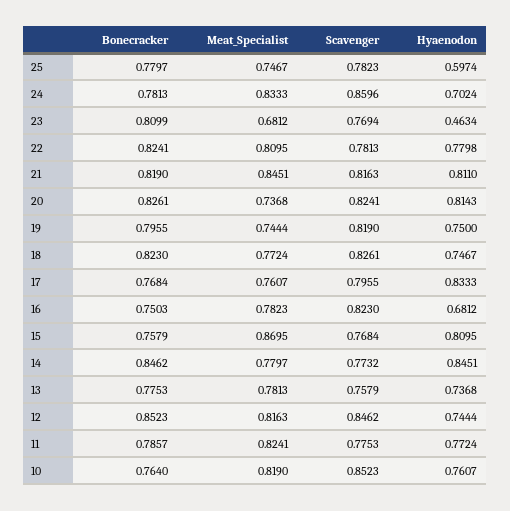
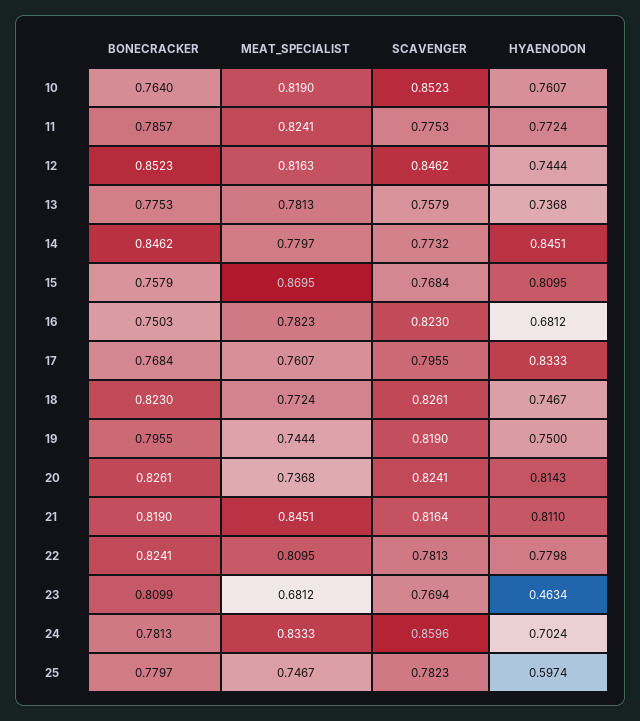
  {
    "Bonecracker": {
      "25": 0.7797,
      "24": 0.7813,
      "23": 0.8099,
      "22": 0.8241,
      "21": 0.819,
      "20": 0.8261,
      "19": 0.7955,
      "18": 0.823,
      "17": 0.7684,
      "16": 0.7503,
      "15": 0.7579,
      "14": 0.8462,
      "13": 0.7753,
      "12": 0.8523,
      "11": 0.7857,
      "10": 0.764
    },
    "Meat_Specialist": {
      "25": 0.7467,
      "24": 0.8333,
      "23": 0.6812,
      "22": 0.8095,
      "21": 0.8451,
      "20": 0.7368,
      "19": 0.7444,
      "18": 0.7724,
      "17": 0.7607,
      "16": 0.7823,
      "15": 0.8695,
      "14": 0.7797,
      "13": 0.7813,
      "12": 0.8163,
      "11": 0.8241,
      "10": 0.819
    },
    "Scavenger": {
      "25": 0.7823,
      "24": 0.8596,
      "23": 0.7694,
      "22": 0.7813,
-     "21": 0.8163,
+     "21": 0.8164,
      "20": 0.8241,
      "19": 0.819,
      "18": 0.8261,
      "17": 0.7955,
      "16": 0.823,
      "15": 0.7684,
      "14": 0.7732,
      "13": 0.7579,
      "12": 0.8462,
      "11": 0.7753,
      "10": 0.8523
    },
    "Hyaenodon": {
      "25": 0.5974,
      "24": 0.7024,
      "23": 0.4634,
      "22": 0.7798,
      "21": 0.811,
      "20": 0.8143,
      "19": 0.75,
      "18": 0.7467,
      "17": 0.8333,
      "16": 0.6812,
      "15": 0.8095,
      "14": 0.8451,
      "13": 0.7368,
      "12": 0.7444,
      "11": 0.7724,
      "10": 0.7607
    }
  }

